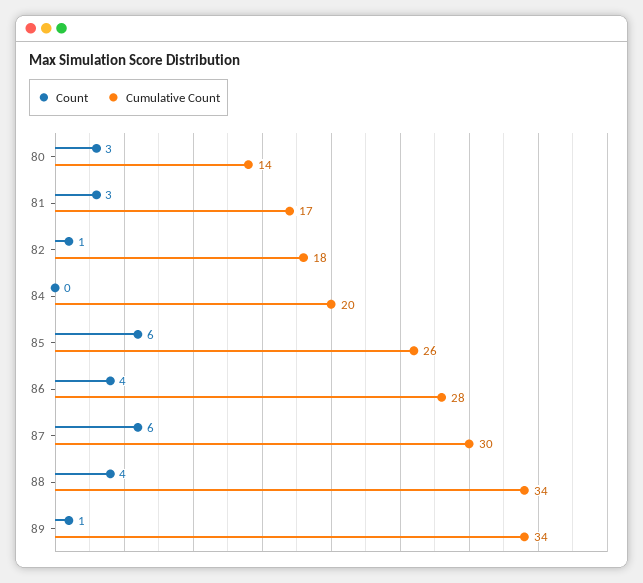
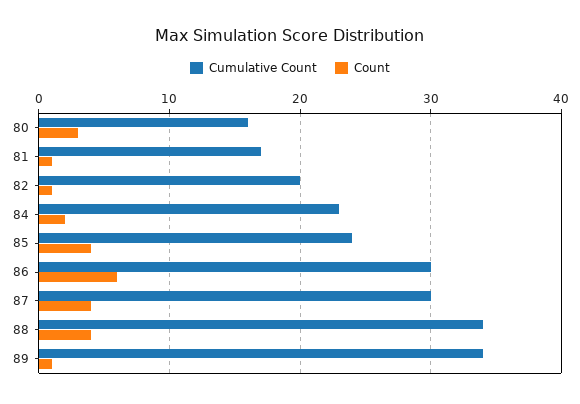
  {
    "Count": {
      "80": 3,
-     "81": 3,
+     "81": 1,
      "82": 1,
-     "84": 0,
+     "84": 2,
-     "85": 6,
+     "85": 4,
-     "86": 4,
+     "86": 6,
-     "87": 6,
+     "87": 4,
      "88": 4,
      "89": 1
    },
    "Cumulative Count": {
-     "80": 14,
+     "80": 16,
      "81": 17,
-     "82": 18,
+     "82": 20,
-     "84": 20,
+     "84": 23,
-     "85": 26,
+     "85": 24,
-     "86": 28,
+     "86": 30,
      "87": 30,
      "88": 34,
      "89": 34
    }
  }

